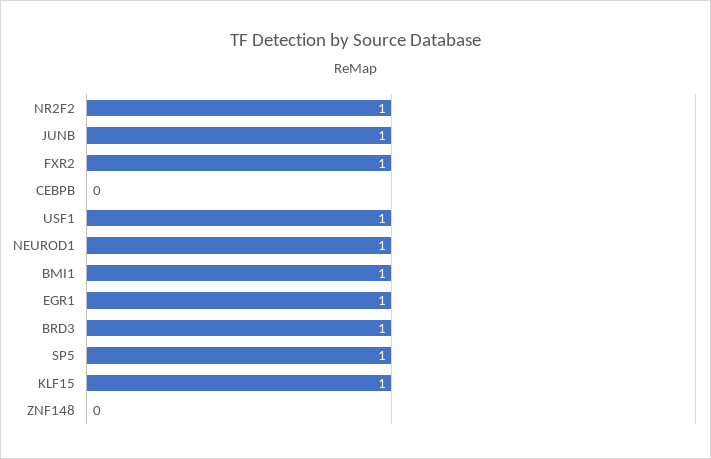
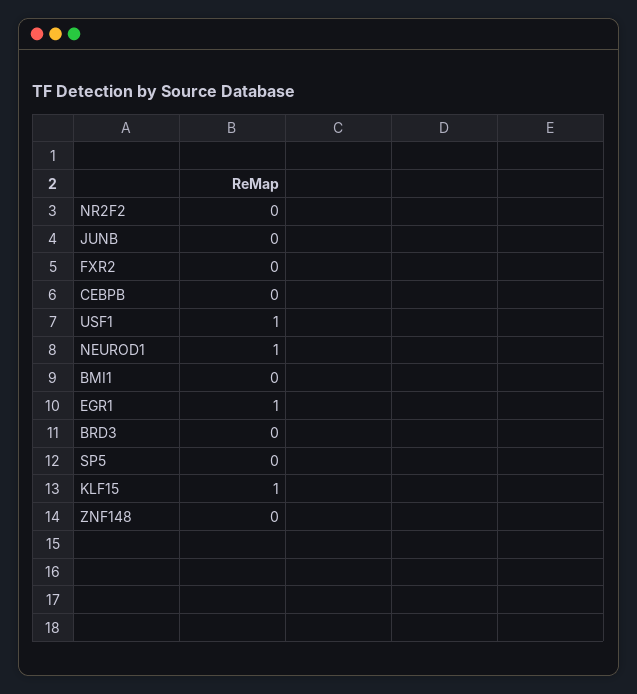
  {
-   "NR2F2": 1,
+   "NR2F2": 0,
-   "JUNB": 1,
+   "JUNB": 0,
-   "FXR2": 1,
+   "FXR2": 0,
    "CEBPB": 0,
    "USF1": 1,
    "NEUROD1": 1,
-   "BMI1": 1,
+   "BMI1": 0,
    "EGR1": 1,
-   "BRD3": 1,
+   "BRD3": 0,
-   "SP5": 1,
+   "SP5": 0,
    "KLF15": 1,
    "ZNF148": 0
  }

